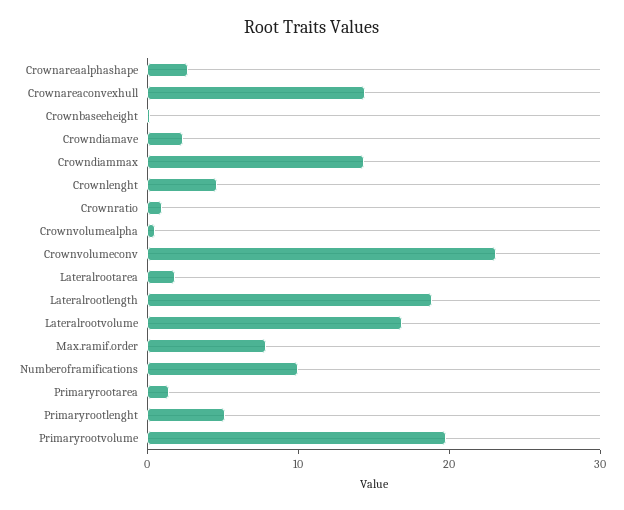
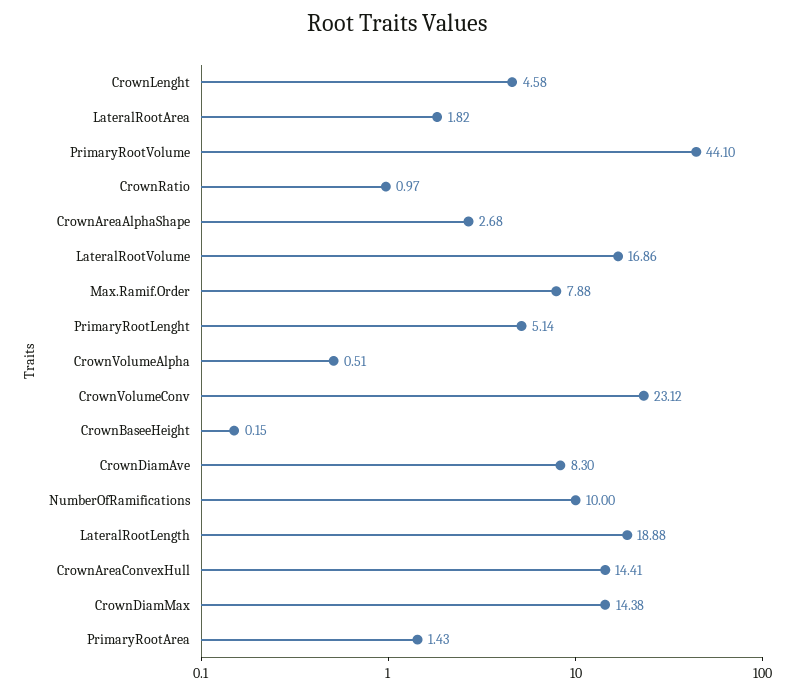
  {
    "Crownareaalphashape": 2.68,
    "Crownareaconvexhull": 14.41,
    "Crownbaseeheight": 0.15,
-   "Crowndiamave": 2,
+   "Crowndiamave": 8.3,
    "Crowndiammax": 14.38,
    "Crownlenght": 4.58,
    "Crownratio": 0.97,
    "Crownvolumealpha": 0.51,
    "Crownvolumeconv": 23.12,
    "Lateralrootarea": 1.82,
    "Lateralrootlength": 18.88,
    "Lateralrootvolume": 16.86,
    "Max.ramif.order": 7.88,
    "Numberoframifications": 10,
    "Primaryrootarea": 1.43,
    "Primaryrootlenght": 5.14,
-   "Primaryrootvolume": 20
+   "Primaryrootvolume": 44.1
  }

